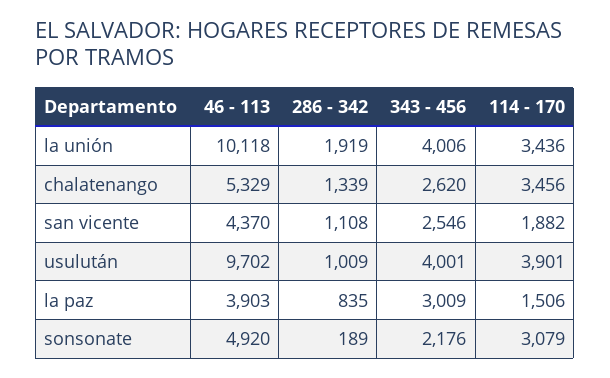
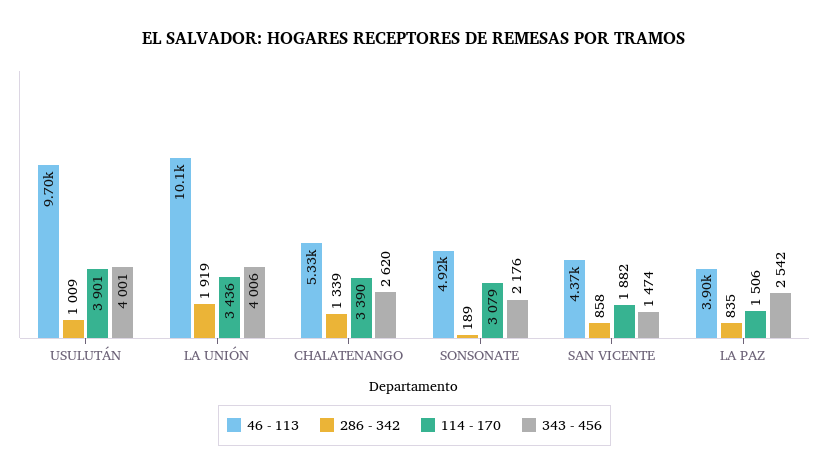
  {
    "46 - 113": {
      "la unión": 10118,
      "chalatenango": 5329,
      "san vicente": 4370,
      "usulután": 9702,
      "la paz": 3903,
      "sonsonate": 4920
    },
    "286 - 342": {
      "la unión": 1919,
      "chalatenango": 1339,
-     "san vicente": 1108,
+     "san vicente": 858,
      "usulután": 1009,
      "la paz": 835,
      "sonsonate": 189
    },
    "343 - 456": {
      "la unión": 4006,
      "chalatenango": 2620,
-     "san vicente": 2546,
+     "san vicente": 1474,
      "usulután": 4001,
-     "la paz": 3009,
+     "la paz": 2542,
      "sonsonate": 2176
    },
    "114 - 170": {
      "la unión": 3436,
-     "chalatenango": 3456,
+     "chalatenango": 3390,
      "san vicente": 1882,
      "usulután": 3901,
      "la paz": 1506,
      "sonsonate": 3079
    }
  }

